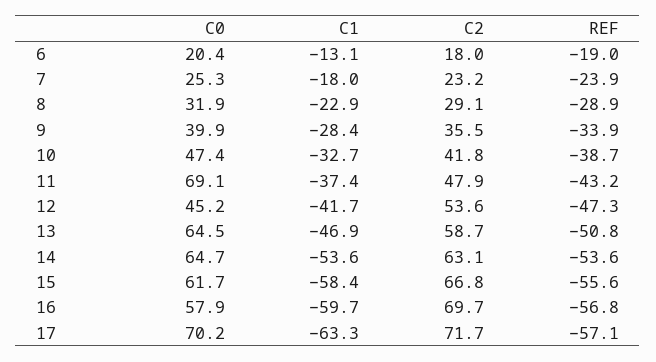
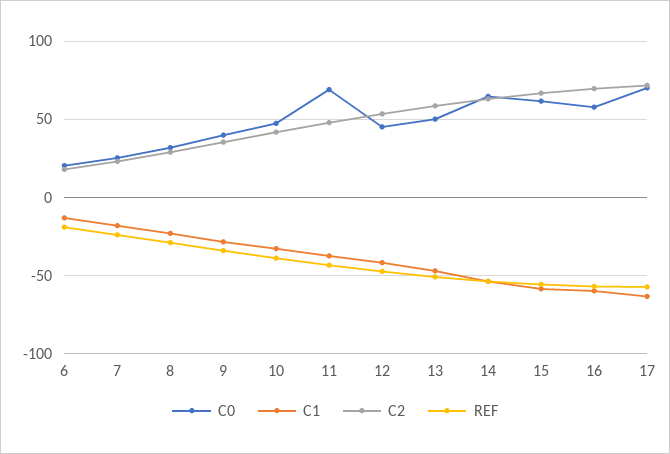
  {
    "C0": {
      "6": 20.4,
      "7": 25.3,
      "8": 31.9,
      "9": 39.9,
      "10": 47.4,
      "11": 69.1,
      "12": 45.2,
-     "13": 64.5,
+     "13": 50,
      "14": 64.7,
      "15": 61.7,
      "16": 57.9,
      "17": 70.2
    },
    "C1": {
      "6": -13.1,
      "7": -18,
      "8": -22.9,
      "9": -28.4,
      "10": -32.7,
      "11": -37.4,
      "12": -41.7,
      "13": -46.9,
      "14": -53.6,
      "15": -58.4,
      "16": -59.7,
      "17": -63.3
    },
    "C2": {
      "6": 18,
      "7": 23.2,
      "8": 29.1,
      "9": 35.5,
      "10": 41.8,
      "11": 47.9,
      "12": 53.6,
      "13": 58.7,
      "14": 63.1,
      "15": 66.8,
      "16": 69.7,
      "17": 71.7
    },
    "REF": {
      "6": -19,
      "7": -23.9,
      "8": -28.9,
      "9": -33.9,
      "10": -38.7,
      "11": -43.2,
      "12": -47.3,
      "13": -50.8,
      "14": -53.6,
      "15": -55.6,
      "16": -56.8,
      "17": -57.1
    }
  }

